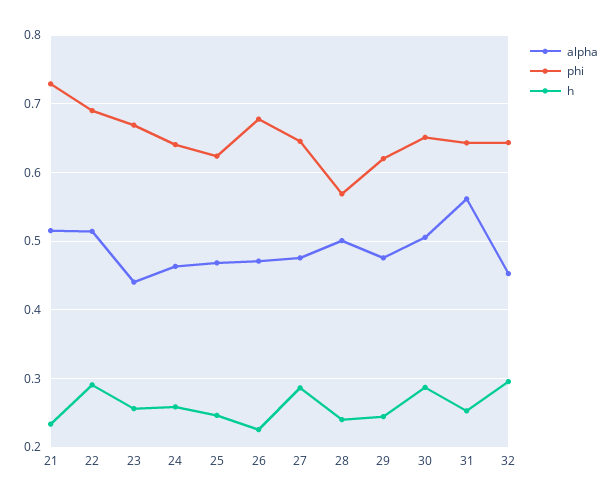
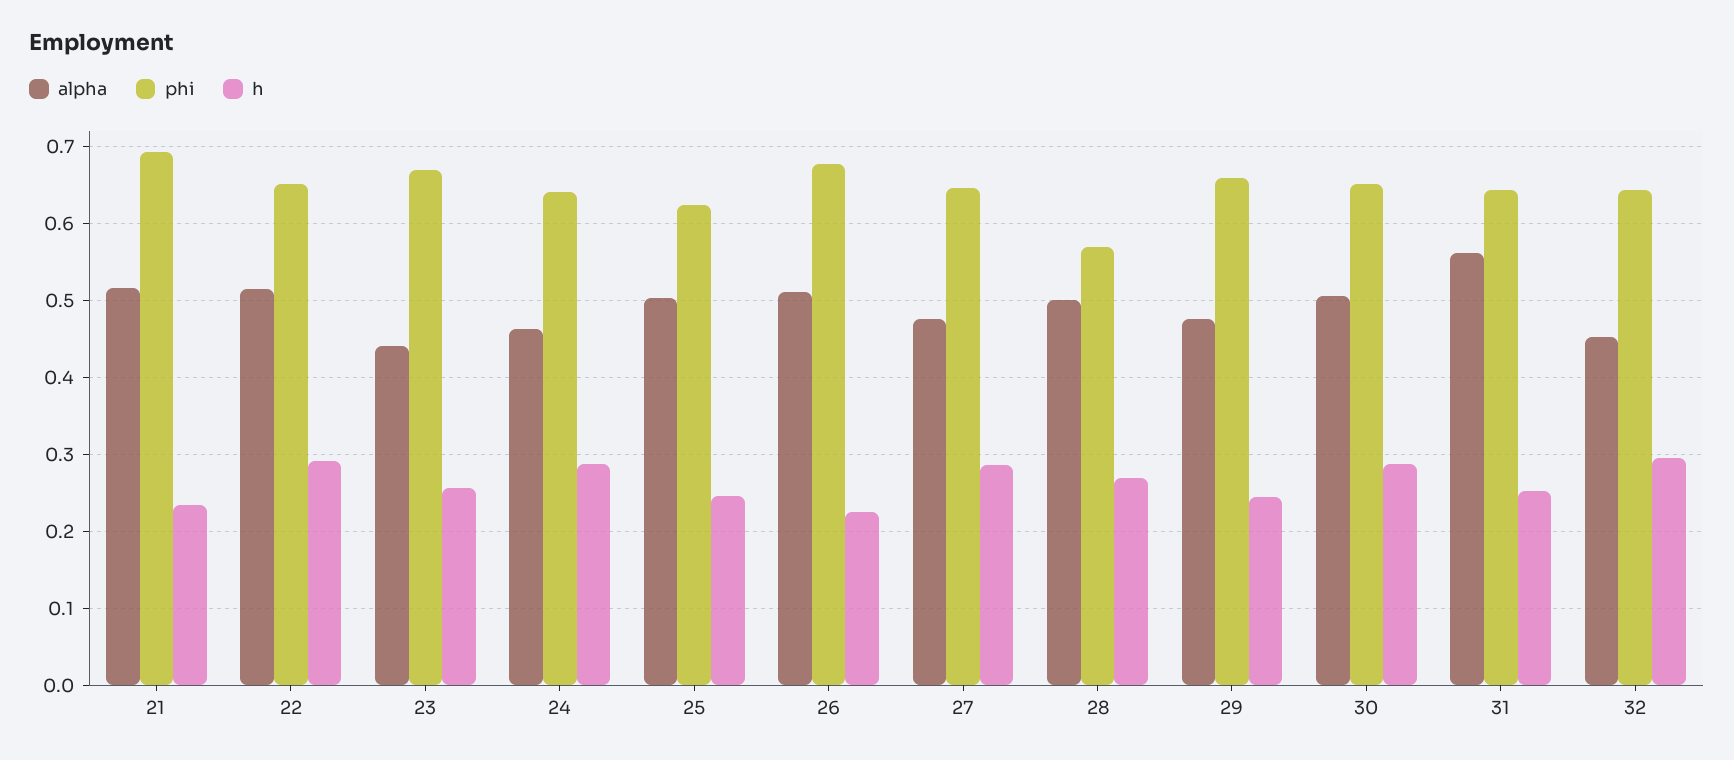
  {
    "alpha": {
      "21": 0.52,
      "22": 0.51,
      "23": 0.44,
      "24": 0.46,
-     "25": 0.47,
+     "25": 0.5,
-     "26": 0.47,
+     "26": 0.51,
      "27": 0.48,
      "28": 0.5,
      "29": 0.48,
      "30": 0.51,
      "31": 0.56,
      "32": 0.45
    },
    "phi": {
-     "21": 0.73,
+     "21": 0.69,
-     "22": 0.69,
+     "22": 0.65,
      "23": 0.67,
      "24": 0.64,
      "25": 0.62,
      "26": 0.68,
      "27": 0.65,
      "28": 0.57,
-     "29": 0.62,
+     "29": 0.66,
      "30": 0.65,
      "31": 0.64,
      "32": 0.64
    },
    "h": {
      "21": 0.23,
      "22": 0.29,
      "23": 0.26,
-     "24": 0.26,
+     "24": 0.29,
      "25": 0.25,
      "26": 0.23,
      "27": 0.29,
-     "28": 0.24,
+     "28": 0.27,
      "29": 0.24,
      "30": 0.29,
      "31": 0.25,
      "32": 0.3
    }
  }

